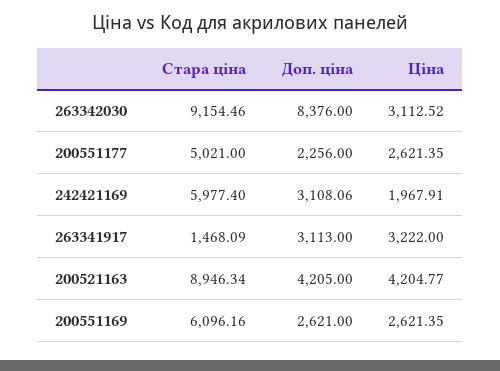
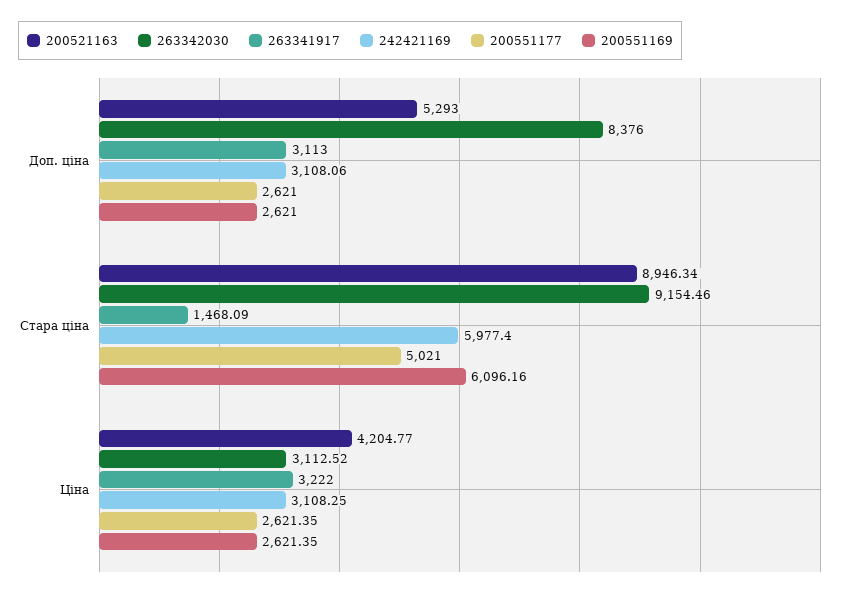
  {
    "263342030": {
      "Стара ціна": 9154.46,
      "Доп. ціна": 8376,
      "Ціна": 3112.52
    },
    "200551177": {
      "Стара ціна": 5021,
-     "Доп. ціна": 2256,
+     "Доп. ціна": 2621,
      "Ціна": 2621.35
    },
    "242421169": {
      "Стара ціна": 5977.4,
      "Доп. ціна": 3108.06,
-     "Ціна": 1967.91
+     "Ціна": 3108.25
    },
    "263341917": {
      "Стара ціна": 1468.09,
      "Доп. ціна": 3113,
      "Ціна": 3222
    },
    "200521163": {
      "Стара ціна": 8946.34,
-     "Доп. ціна": 4205,
+     "Доп. ціна": 5293,
      "Ціна": 4204.77
    },
    "200551169": {
      "Стара ціна": 6096.16,
      "Доп. ціна": 2621,
      "Ціна": 2621.35
    }
  }

